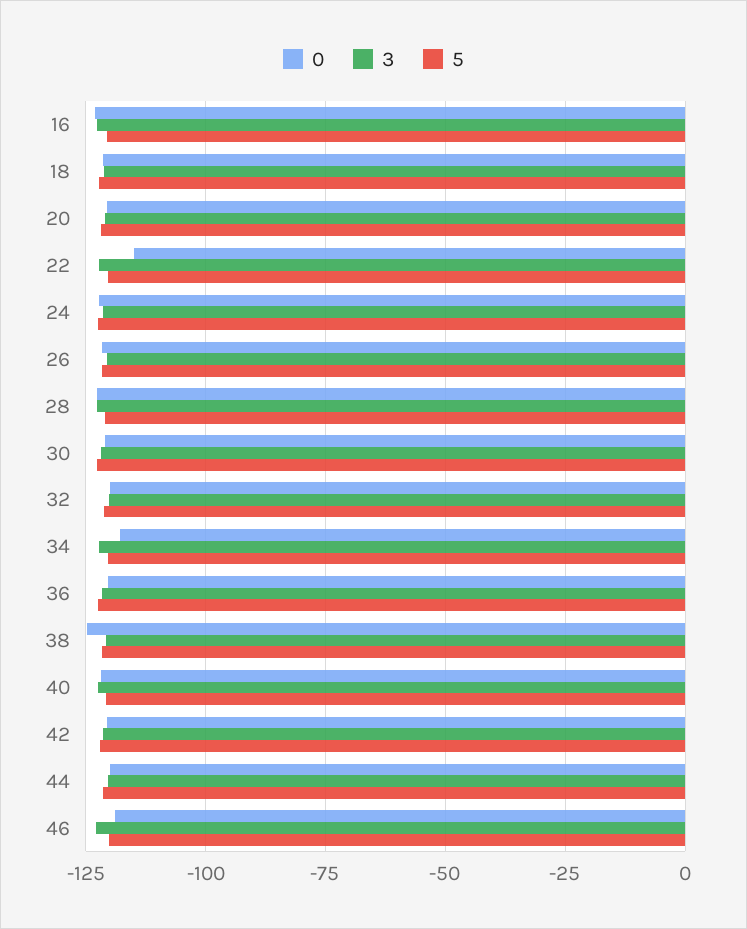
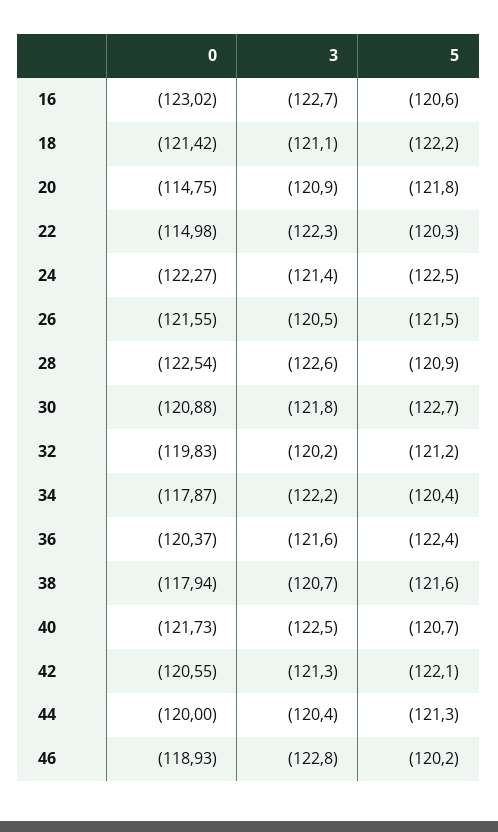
  {
    "0": {
      "16": -123.02,
      "18": -121.42,
-     "20": -120,
+     "20": -114.75,
      "22": -114.98,
      "24": -122.27,
      "26": -121.55,
      "28": -122.54,
      "30": -120.88,
      "32": -119.83,
      "34": -117.87,
      "36": -120.37,
-     "38": -125,
+     "38": -117.94,
      "40": -121.73,
      "42": -120.55,
      "44": -120,
      "46": -118.93
    },
    "3": {
      "16": -122.7,
      "18": -121.1,
      "20": -120.9,
      "22": -122.3,
      "24": -121.4,
      "26": -120.5,
      "28": -122.6,
      "30": -121.8,
      "32": -120.2,
      "34": -122.2,
      "36": -121.6,
      "38": -120.7,
      "40": -122.5,
      "42": -121.3,
      "44": -120.4,
      "46": -122.8
    },
    "5": {
      "16": -120.6,
      "18": -122.2,
      "20": -121.8,
      "22": -120.3,
      "24": -122.5,
      "26": -121.5,
      "28": -120.9,
      "30": -122.7,
      "32": -121.2,
      "34": -120.4,
      "36": -122.4,
      "38": -121.6,
      "40": -120.7,
      "42": -122.1,
      "44": -121.3,
      "46": -120.2
    }
  }

